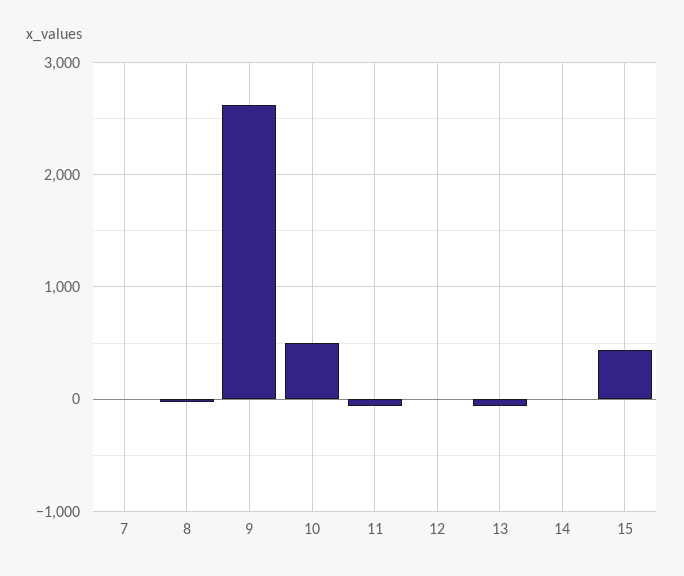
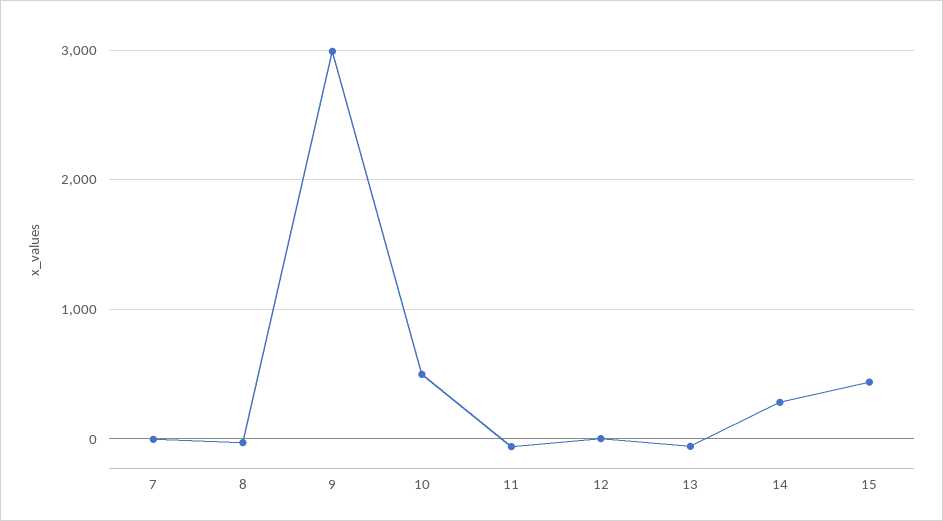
  {
    "7": 0,
    "8": 0,
-   "9": 2600,
+   "9": 3000,
    "10": 500,
    "11": -100,
    "12": 0,
    "13": -100,
-   "14": 0,
+   "14": 300,
    "15": 400
  }

